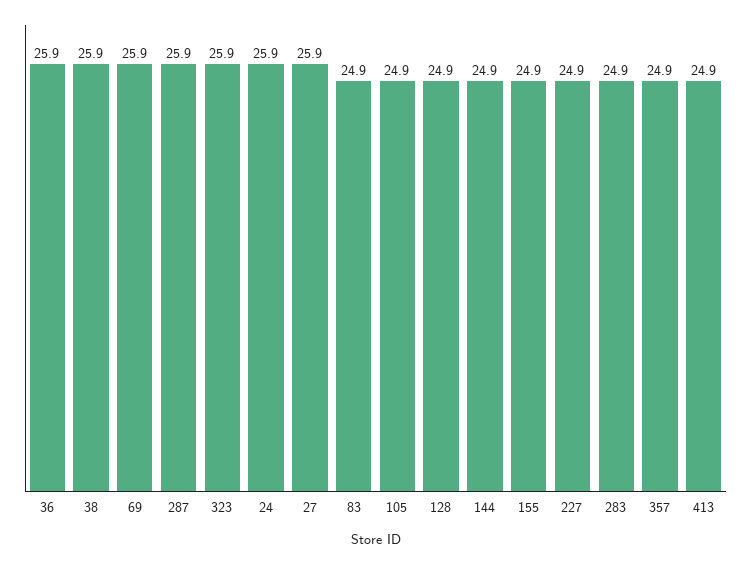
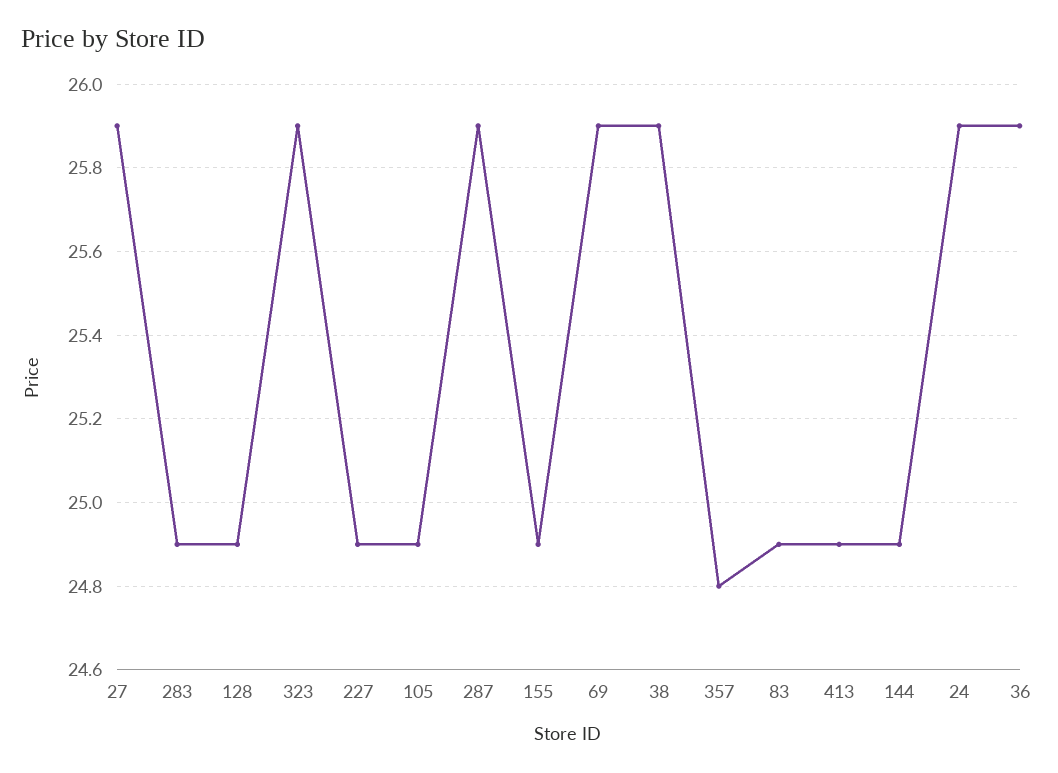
  {
    "36": 25.9,
    "38": 25.9,
    "69": 25.9,
    "287": 25.9,
    "323": 25.9,
    "24": 25.9,
    "27": 25.9,
    "83": 24.9,
    "105": 24.9,
    "128": 24.9,
    "144": 24.9,
    "155": 24.9,
    "227": 24.9,
    "283": 24.9,
-   "357": 24.9,
+   "357": 24.8,
    "413": 24.9
  }

